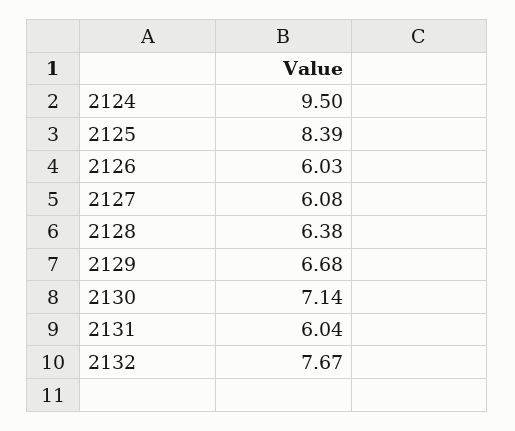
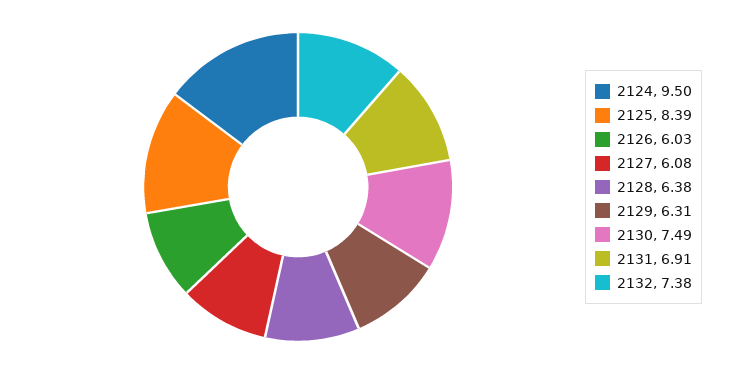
  {
    "2124": 9.5,
    "2125": 8.39,
    "2126": 6.03,
    "2127": 6.08,
    "2128": 6.38,
-   "2129": 6.68,
+   "2129": 6.31,
-   "2130": 7.14,
+   "2130": 7.49,
-   "2131": 6.04,
+   "2131": 6.91,
-   "2132": 7.67
+   "2132": 7.38
  }

